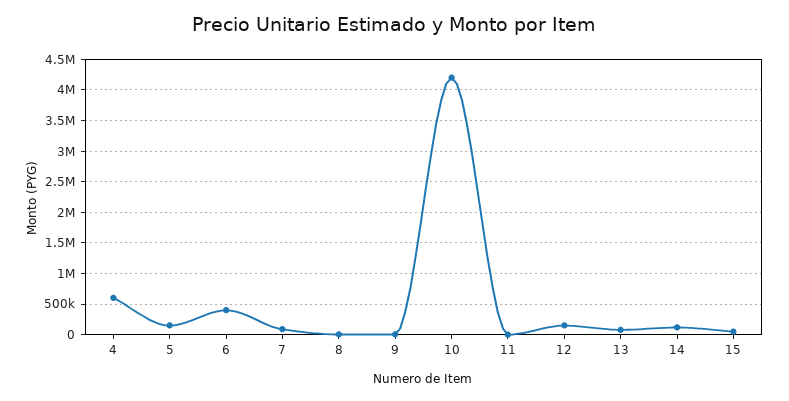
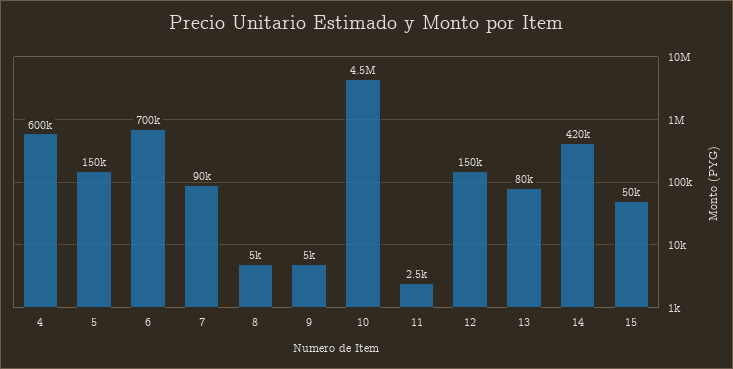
  {
    "4": 600000,
    "5": 150000,
-   "6": 400000,
+   "6": 700000,
    "7": 90000,
    "8": 5000,
    "9": 5000,
-   "10": 4200000,
+   "10": 4500000,
    "11": 2500,
    "12": 150000,
    "13": 80000,
-   "14": 100000,
+   "14": 420000,
    "15": 50000
  }

